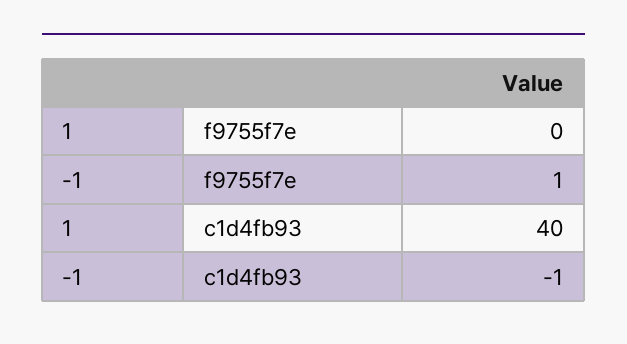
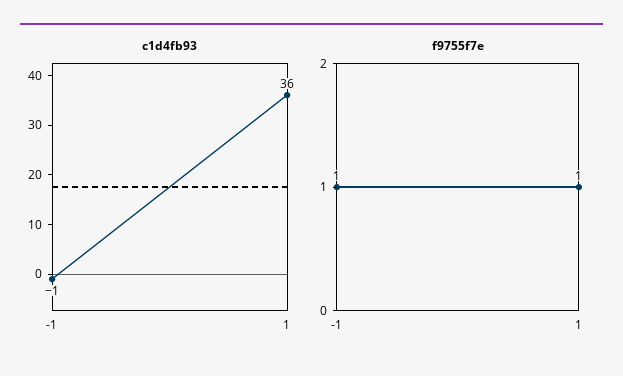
  {
    "f9755f7e": {
-     "1": 0,
+     "1": 1,
      "-1": 1
    },
    "c1d4fb93": {
-     "1": 40,
+     "1": 36,
      "-1": -1
    }
  }

